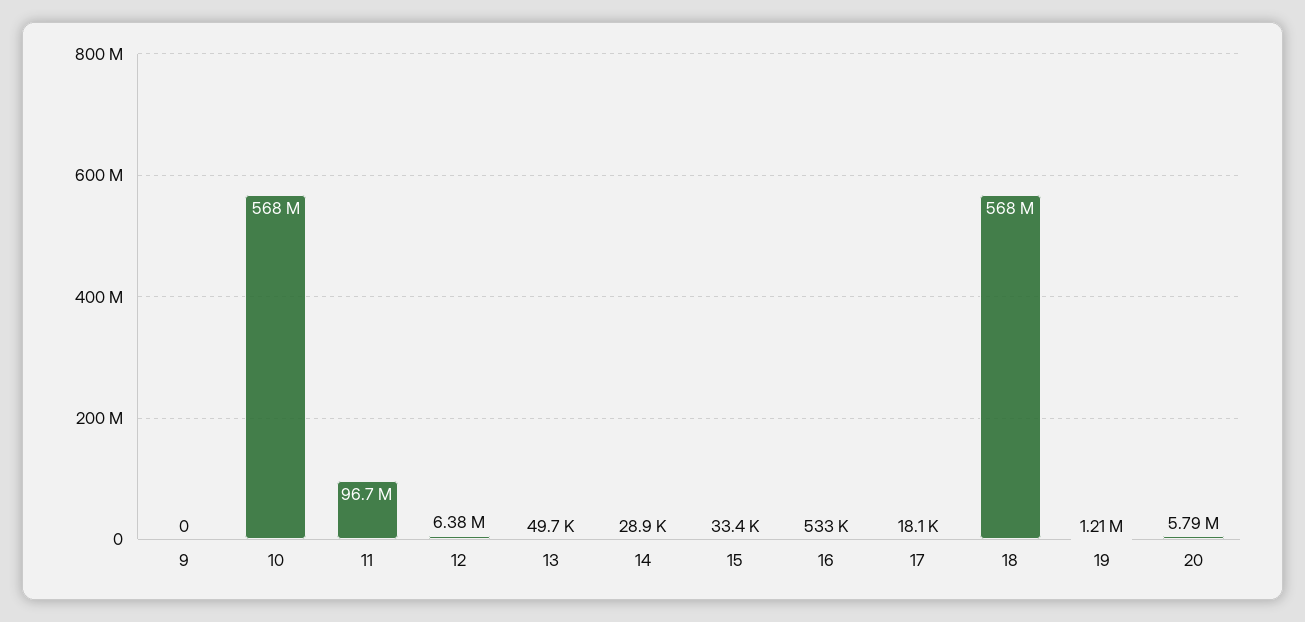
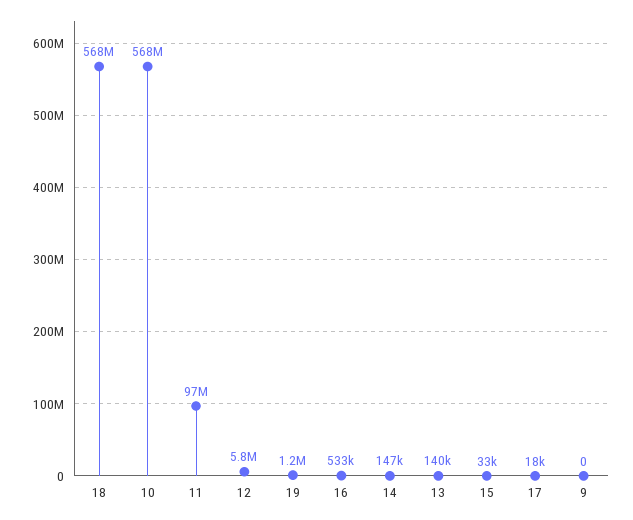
  {
    "9": 0,
    "10": 568000000,
    "11": 96700000,
-   "12": 6380000,
+   "12": 5800000,
-   "13": 49700,
+   "13": 140000,
-   "14": 28900,
+   "14": 147000,
    "15": 33400,
    "16": 533000,
    "17": 18100,
    "18": 568000000,
-   "19": 1210000,
+   "19": 1210000
-   "20": 5790000
  }

